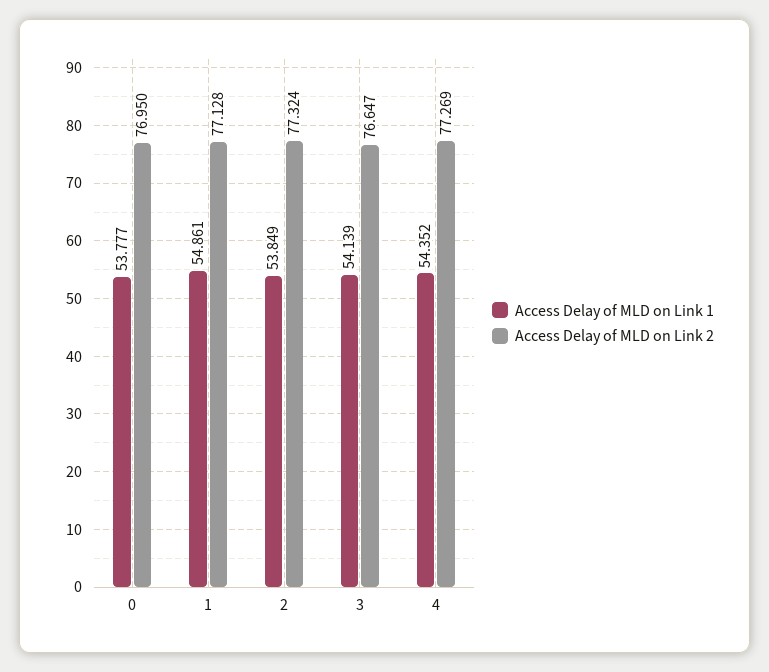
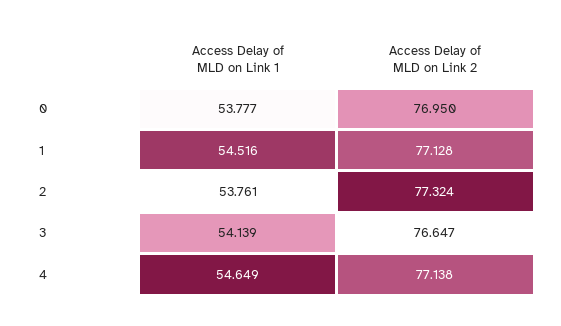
  {
    "Access Delay of MLD on Link 1": {
      "0": 53.777,
-     "1": 54.861,
+     "1": 54.516,
-     "2": 53.849,
+     "2": 53.761,
      "3": 54.139,
-     "4": 54.352
+     "4": 54.649
    },
    "Access Delay of MLD on Link 2": {
      "0": 76.95,
      "1": 77.128,
      "2": 77.324,
      "3": 76.647,
-     "4": 77.269
+     "4": 77.138
    }
  }

